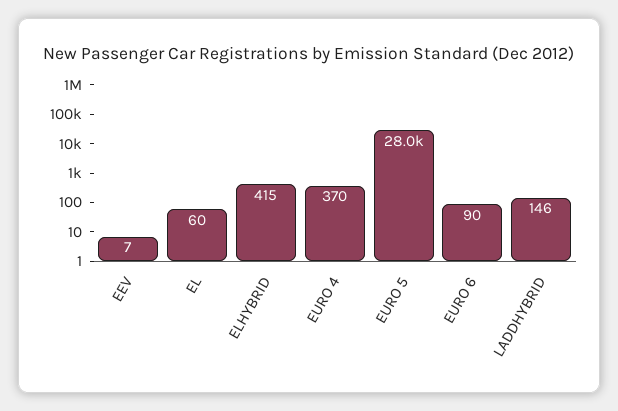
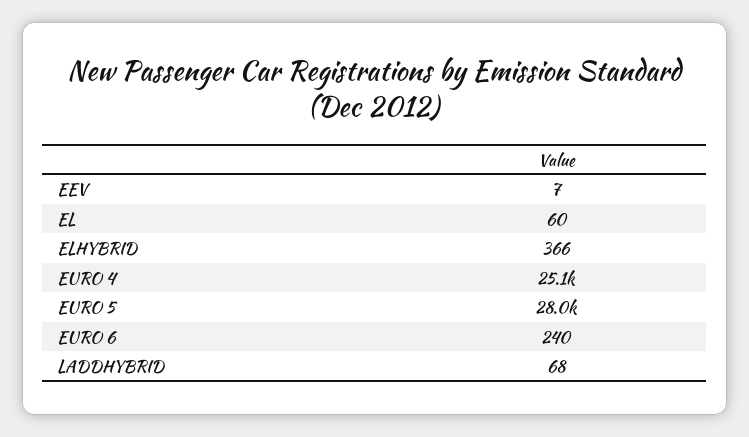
  {
    "EEV": 7,
    "EL": 60,
-   "ELHYBRID": 415,
+   "ELHYBRID": 366,
-   "EURO 4": 370,
+   "EURO 4": 25100,
    "EURO 5": 28000,
-   "EURO 6": 90,
+   "EURO 6": 240,
-   "LADDHYBRID": 146
+   "LADDHYBRID": 68
  }

